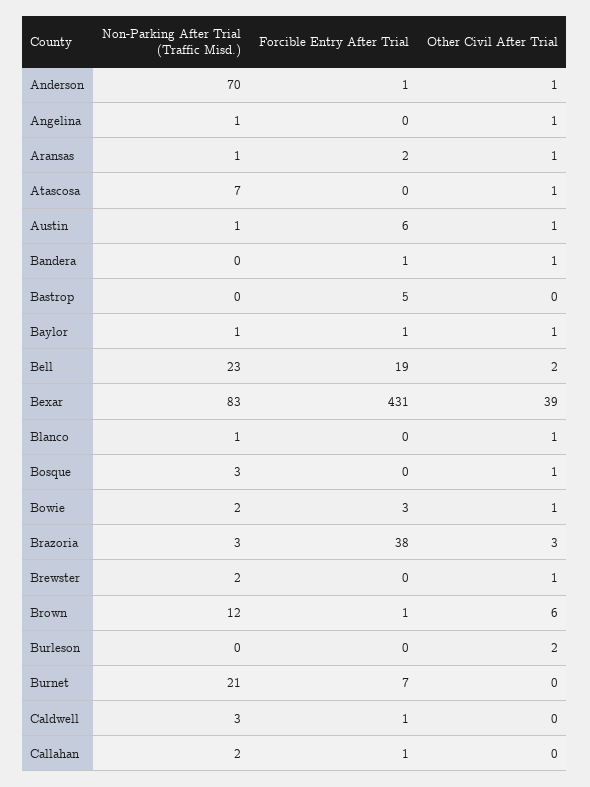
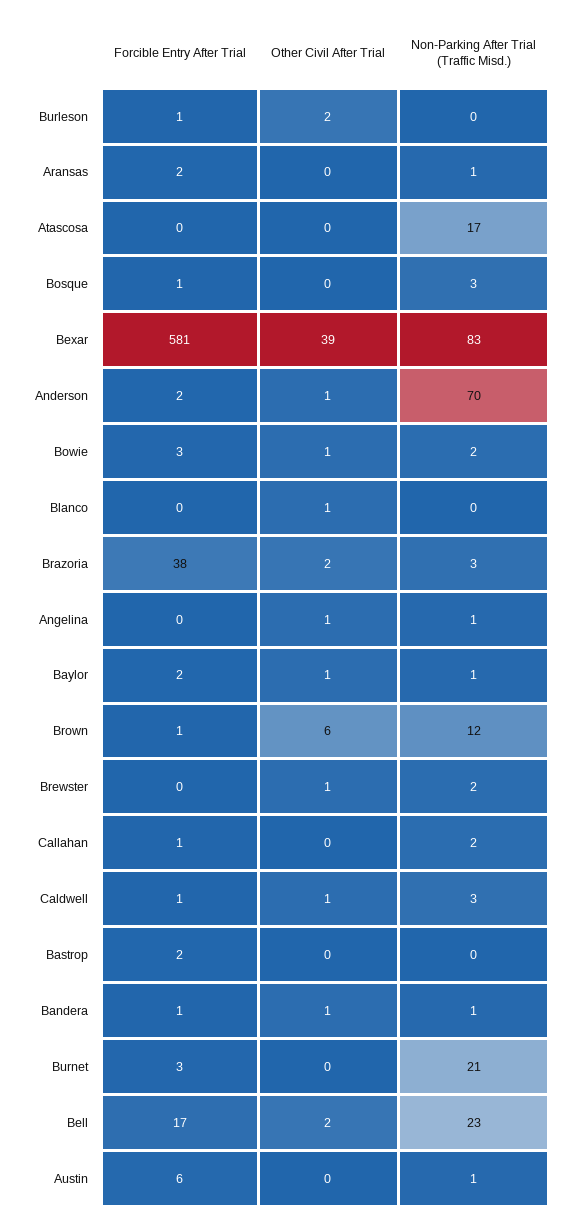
  {
    "Non-Parking After Trial (Traffic Misd.)": {
      "Anderson": 70,
      "Angelina": 1,
      "Aransas": 1,
-     "Atascosa": 7,
+     "Atascosa": 17,
      "Austin": 1,
-     "Bandera": 0,
+     "Bandera": 1,
      "Bastrop": 0,
      "Baylor": 1,
      "Bell": 23,
      "Bexar": 83,
-     "Blanco": 1,
+     "Blanco": 0,
      "Bosque": 3,
      "Bowie": 2,
      "Brazoria": 3,
      "Brewster": 2,
      "Brown": 12,
      "Burleson": 0,
      "Burnet": 21,
      "Caldwell": 3,
      "Callahan": 2
    },
    "Forcible Entry After Trial": {
-     "Anderson": 1,
+     "Anderson": 2,
      "Angelina": 0,
      "Aransas": 2,
      "Atascosa": 0,
      "Austin": 6,
      "Bandera": 1,
-     "Bastrop": 5,
+     "Bastrop": 2,
-     "Baylor": 1,
+     "Baylor": 2,
-     "Bell": 19,
+     "Bell": 17,
-     "Bexar": 431,
+     "Bexar": 581,
      "Blanco": 0,
-     "Bosque": 0,
+     "Bosque": 1,
      "Bowie": 3,
      "Brazoria": 38,
      "Brewster": 0,
      "Brown": 1,
-     "Burleson": 0,
+     "Burleson": 1,
-     "Burnet": 7,
+     "Burnet": 3,
      "Caldwell": 1,
      "Callahan": 1
    },
    "Other Civil After Trial": {
      "Anderson": 1,
      "Angelina": 1,
-     "Aransas": 1,
+     "Aransas": 0,
-     "Atascosa": 1,
+     "Atascosa": 0,
-     "Austin": 1,
+     "Austin": 0,
      "Bandera": 1,
      "Bastrop": 0,
      "Baylor": 1,
      "Bell": 2,
      "Bexar": 39,
      "Blanco": 1,
-     "Bosque": 1,
+     "Bosque": 0,
      "Bowie": 1,
-     "Brazoria": 3,
+     "Brazoria": 2,
      "Brewster": 1,
      "Brown": 6,
      "Burleson": 2,
      "Burnet": 0,
-     "Caldwell": 0,
+     "Caldwell": 1,
      "Callahan": 0
    }
  }

